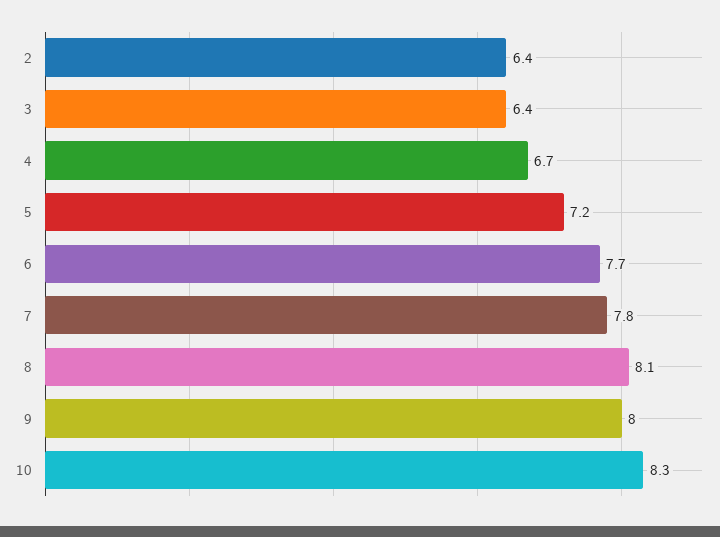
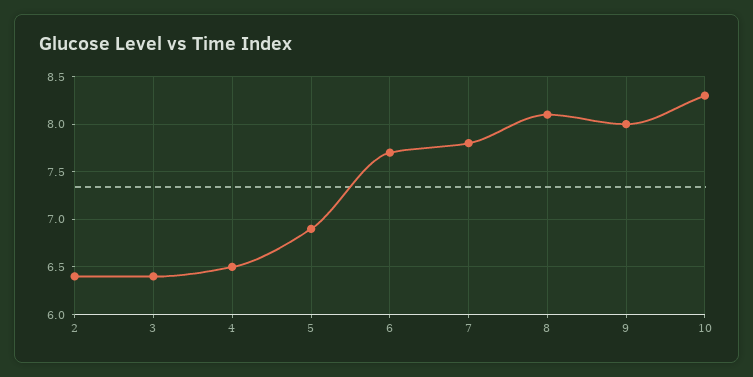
  {
    "2": 6.4,
    "3": 6.4,
-   "4": 6.7,
+   "4": 6.5,
-   "5": 7.2,
+   "5": 6.9,
    "6": 7.7,
    "7": 7.8,
    "8": 8.1,
    "9": 8,
    "10": 8.3
  }

